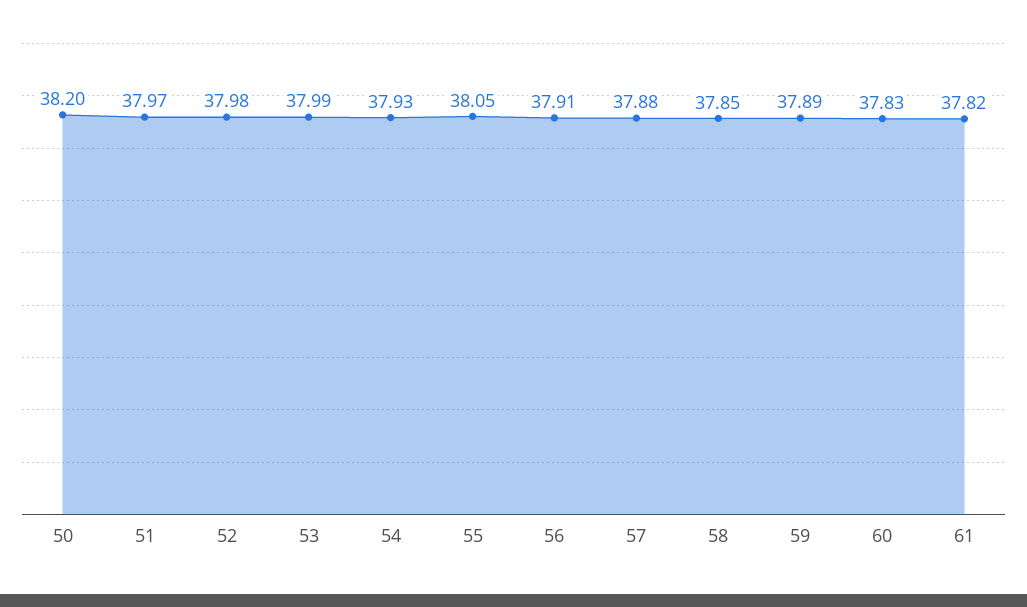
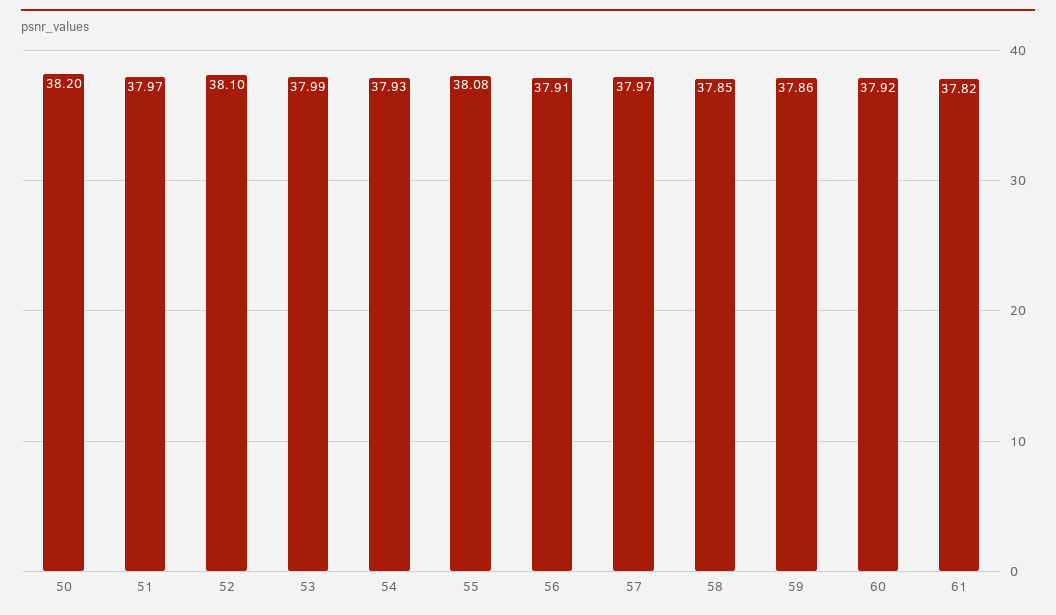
  {
    "50": 38.2,
    "51": 37.97,
-   "52": 37.98,
+   "52": 38.1,
    "53": 37.99,
    "54": 37.93,
-   "55": 38.05,
+   "55": 38.08,
    "56": 37.91,
-   "57": 37.88,
+   "57": 37.97,
    "58": 37.85,
-   "59": 37.89,
+   "59": 37.86,
-   "60": 37.83,
+   "60": 37.92,
    "61": 37.82
  }

